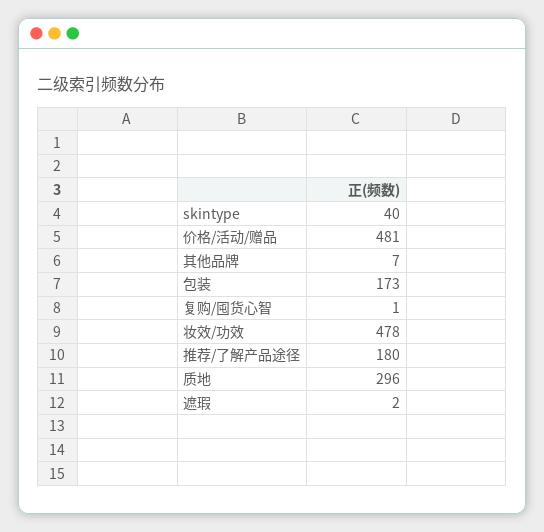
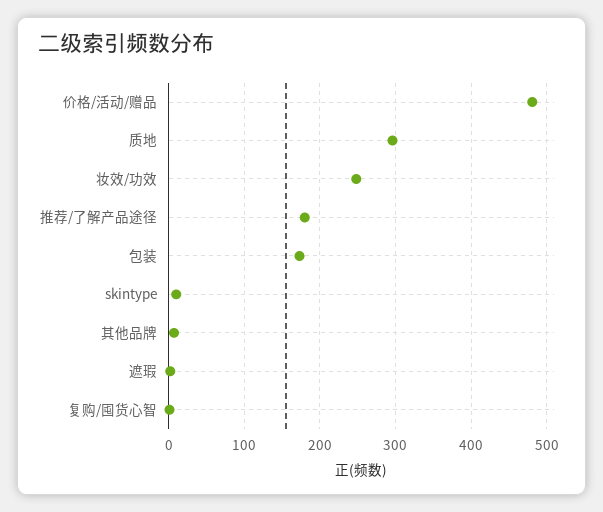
  {
-   "skintype": 40,
+   "skintype": 10,
    "价格/活动/赠品": 481,
    "其他品牌": 7,
    "包装": 173,
    "复购/囤货心智": 1,
-   "妆效/功效": 478,
+   "妆效/功效": 250,
    "推荐/了解产品途径": 180,
    "质地": 296,
    "遮瑕": 2
  }

